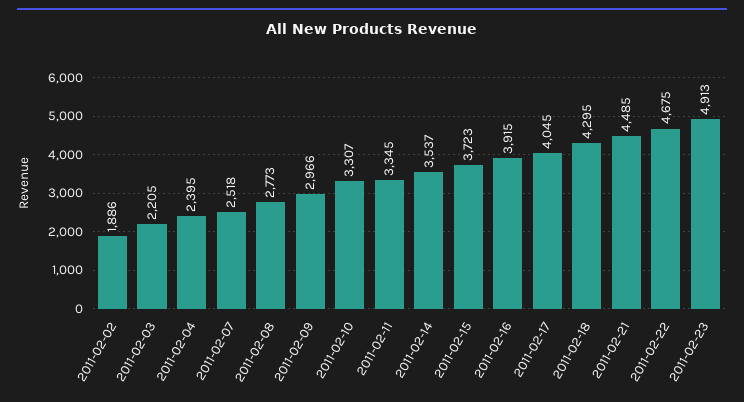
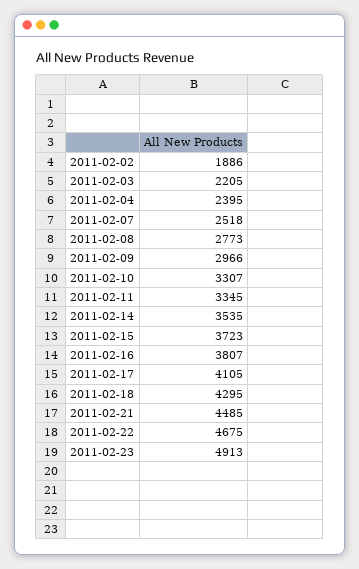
  {
    "2011-02-02": 1886,
    "2011-02-03": 2205,
    "2011-02-04": 2395,
    "2011-02-07": 2518,
    "2011-02-08": 2773,
    "2011-02-09": 2966,
    "2011-02-10": 3307,
    "2011-02-11": 3345,
-   "2011-02-14": 3537,
+   "2011-02-14": 3535,
    "2011-02-15": 3723,
-   "2011-02-16": 3915,
+   "2011-02-16": 3807,
-   "2011-02-17": 4045,
+   "2011-02-17": 4105,
    "2011-02-18": 4295,
    "2011-02-21": 4485,
    "2011-02-22": 4675,
    "2011-02-23": 4913
  }

